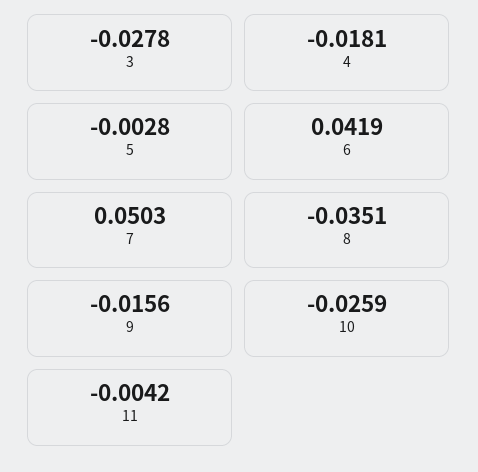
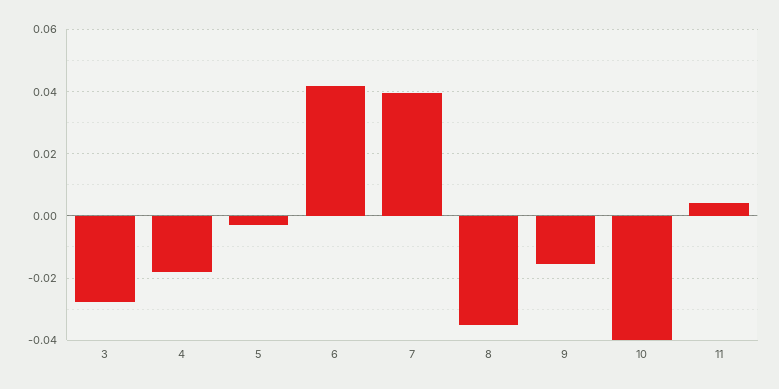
  {
    "3": -0.0278,
    "4": -0.0181,
    "5": -0.0028,
    "6": 0.0419,
-   "7": 0.0503,
+   "7": 0.04,
    "8": -0.0351,
    "9": -0.0156,
-   "10": -0.0259,
+   "10": -0.04,
-   "11": -0.0042
+   "11": 0.004
  }

